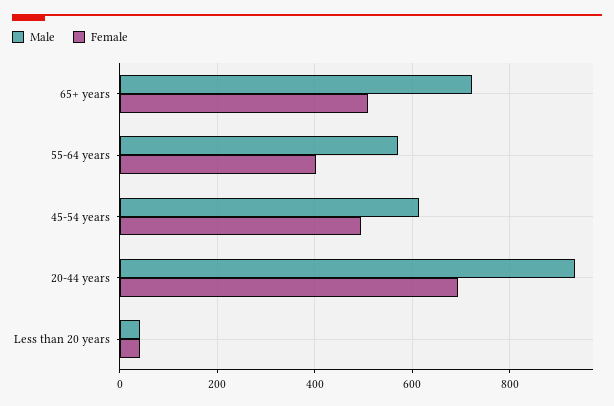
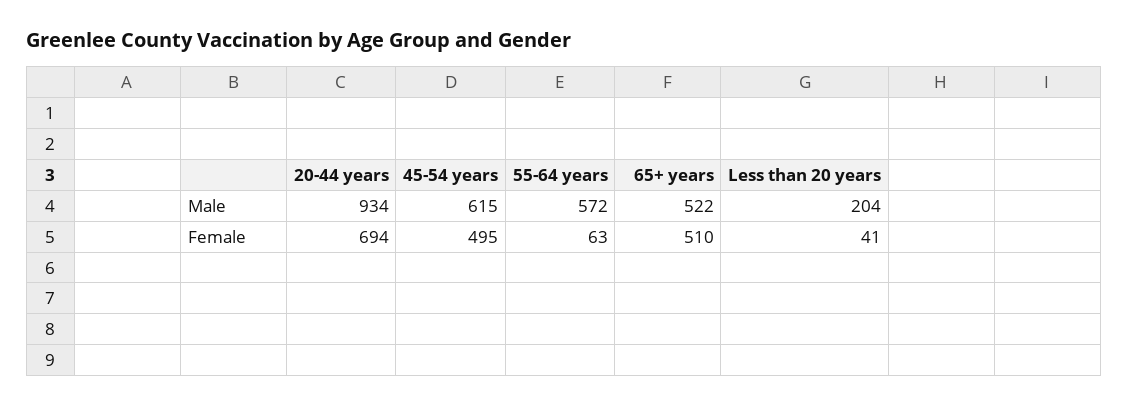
  {
    "Male": {
-     "65+ years": 720,
+     "65+ years": 522,
      "55-64 years": 572,
      "45-54 years": 615,
      "20-44 years": 934,
-     "Less than 20 years": 40
+     "Less than 20 years": 204
    },
    "Female": {
      "65+ years": 510,
-     "55-64 years": 400,
+     "55-64 years": 63,
      "45-54 years": 495,
      "20-44 years": 694,
      "Less than 20 years": 41
    }
  }

